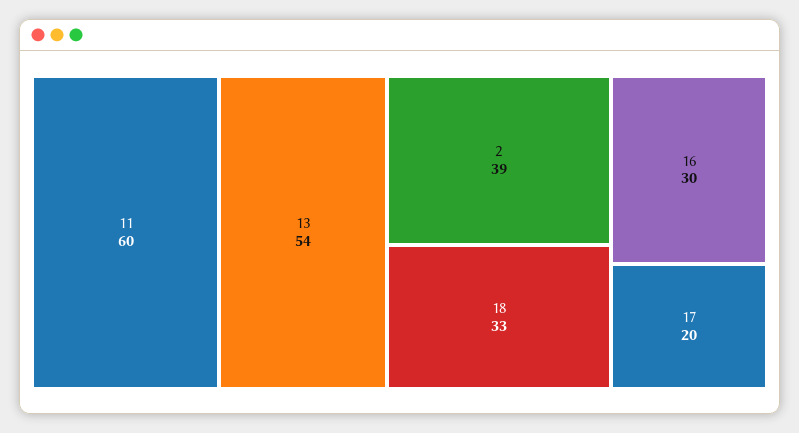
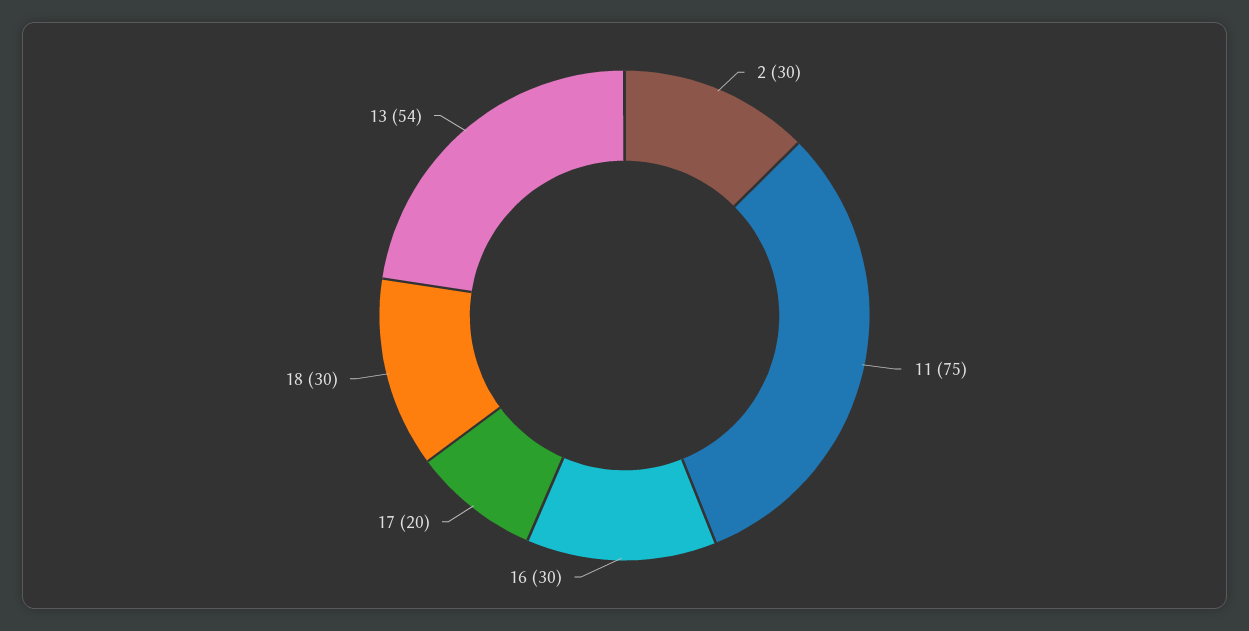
  {
-   "11": 60,
+   "11": 75,
    "13": 54,
-   "2": 39,
+   "2": 30,
-   "18": 33,
+   "18": 30,
    "16": 30,
    "17": 20
  }

